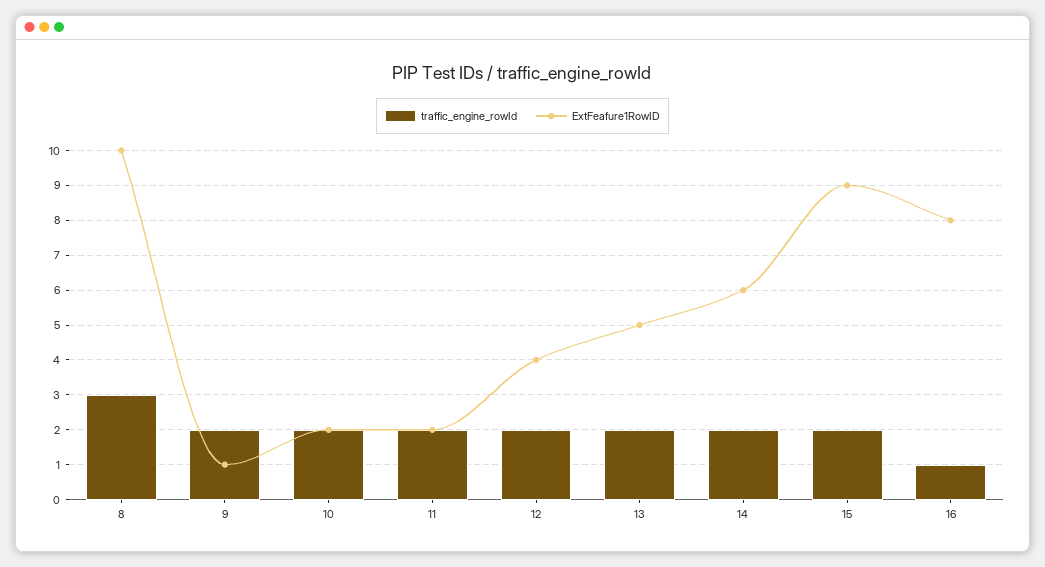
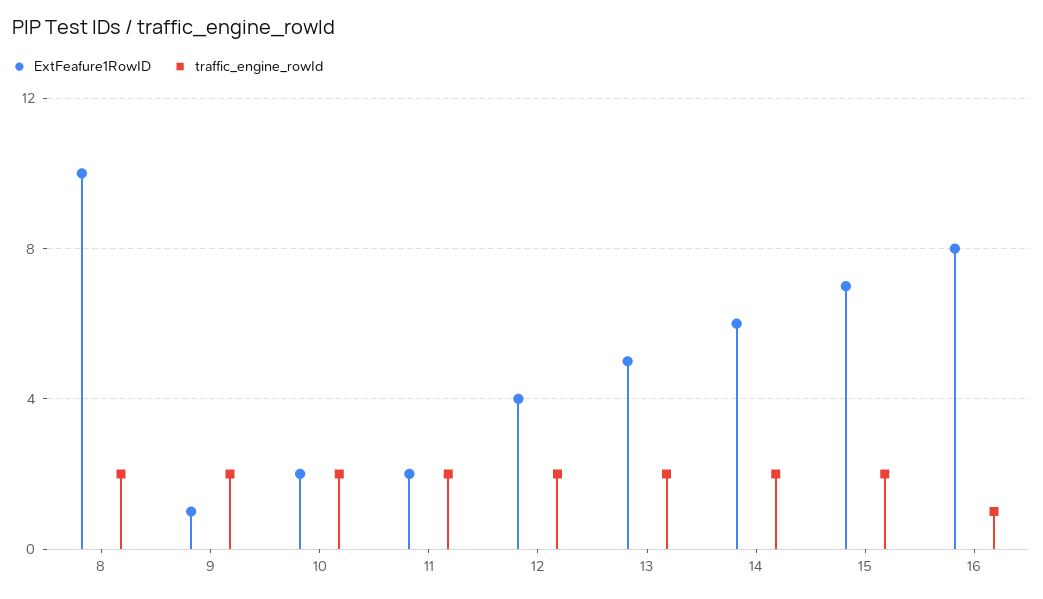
  {
    "traffic_engine_rowId": {
-     "8": 3,
+     "8": 2,
      "9": 2,
      "10": 2,
      "11": 2,
      "12": 2,
      "13": 2,
      "14": 2,
      "15": 2,
      "16": 1
    },
    "ExtFeafure1RowID": {
      "8": 10,
      "9": 1,
      "10": 2,
      "11": 2,
      "12": 4,
      "13": 5,
      "14": 6,
-     "15": 9,
+     "15": 7,
      "16": 8
    }
  }

